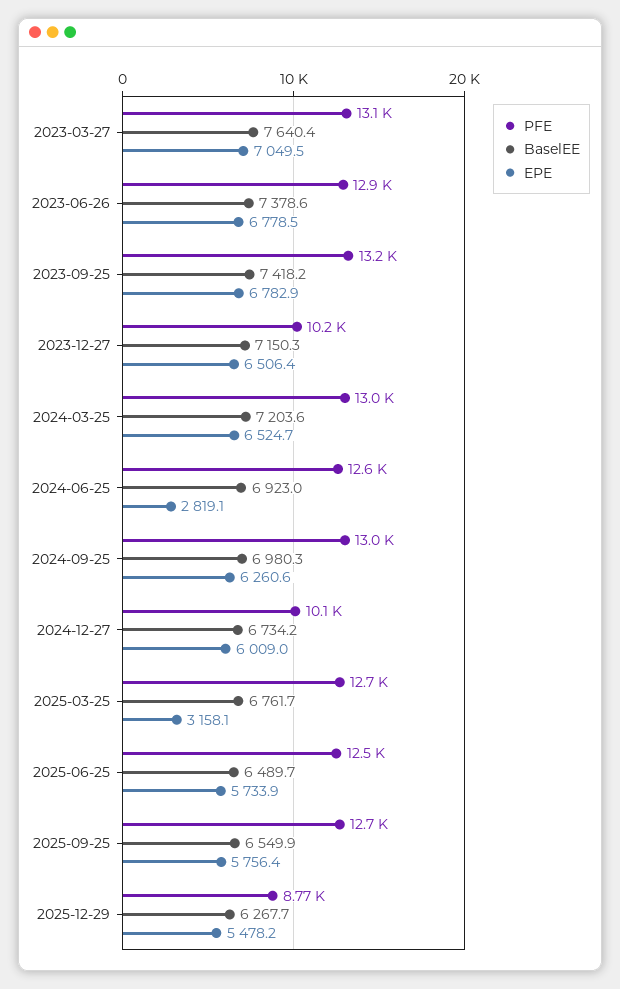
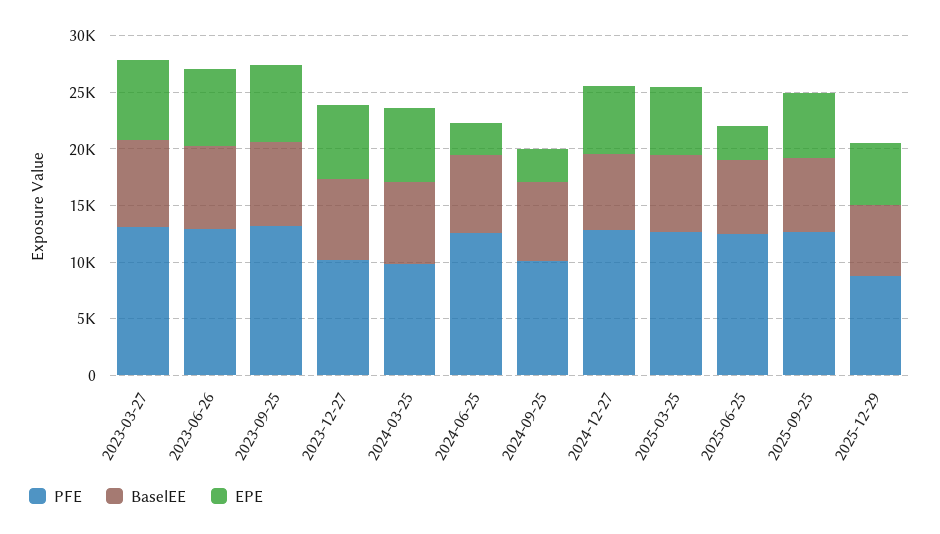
  {
    "PFE": {
      "2023-03-27": 13100,
      "2023-06-26": 12900,
      "2023-09-25": 13200,
      "2023-12-27": 10200,
-     "2024-03-25": 13000,
+     "2024-03-25": 10000,
      "2024-06-25": 12600,
-     "2024-09-25": 13000,
+     "2024-09-25": 10000,
-     "2024-12-27": 10100,
+     "2024-12-27": 13000,
      "2025-03-25": 12700,
      "2025-06-25": 12500,
      "2025-09-25": 12700,
      "2025-12-29": 8770
    },
    "BaselEE": {
      "2023-03-27": 7640.4,
      "2023-06-26": 7378.6,
      "2023-09-25": 7418.2,
      "2023-12-27": 7150.3,
      "2024-03-25": 7203.6,
      "2024-06-25": 6923,
      "2024-09-25": 6980.3,
      "2024-12-27": 6734.2,
      "2025-03-25": 6761.7,
      "2025-06-25": 6489.7,
      "2025-09-25": 6549.9,
      "2025-12-29": 6267.7
    },
    "EPE": {
      "2023-03-27": 7049.5,
      "2023-06-26": 6778.5,
      "2023-09-25": 6782.9,
      "2023-12-27": 6506.4,
      "2024-03-25": 6524.7,
      "2024-06-25": 2819.1,
-     "2024-09-25": 6260.6,
+     "2024-09-25": 3000,
      "2024-12-27": 6009,
-     "2025-03-25": 3158.1,
+     "2025-03-25": 6000,
-     "2025-06-25": 5733.9,
+     "2025-06-25": 3000,
      "2025-09-25": 5756.4,
      "2025-12-29": 5478.2
    }
  }

